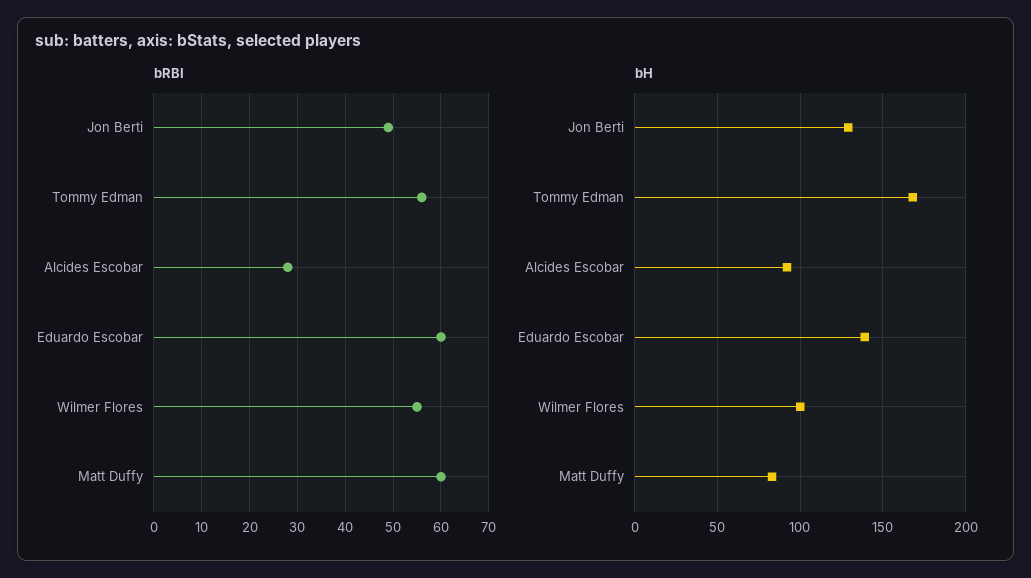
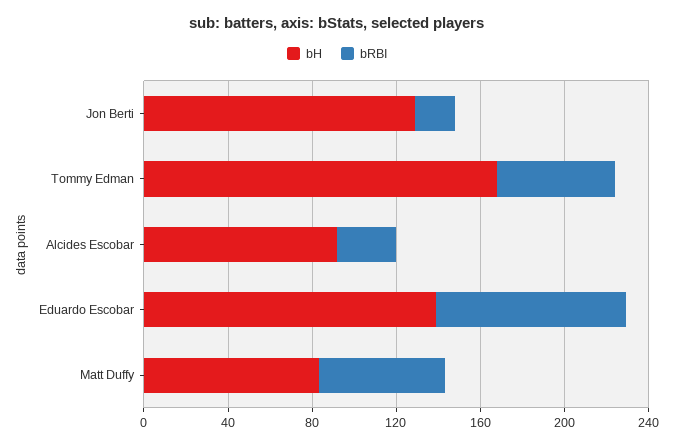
  {
    "bRBI": {
-     "Jon Berti": 50,
+     "Jon Berti": 20,
      "Tommy Edman": 55,
      "Alcides Escobar": 30,
-     "Eduardo Escobar": 60,
+     "Eduardo Escobar": 90,
-     "Wilmer Flores": 55,
      "Matt Duffy": 60
    },
    "bH": {
      "Jon Berti": 130,
      "Tommy Edman": 170,
      "Alcides Escobar": 90,
      "Eduardo Escobar": 140,
-     "Wilmer Flores": 100,
      "Matt Duffy": 85
    }
  }

